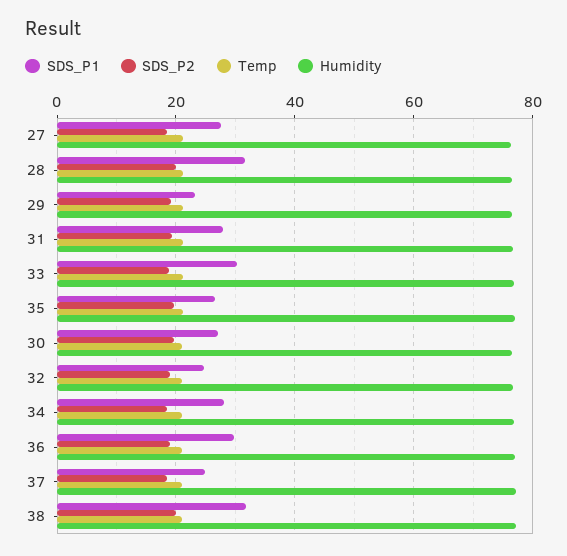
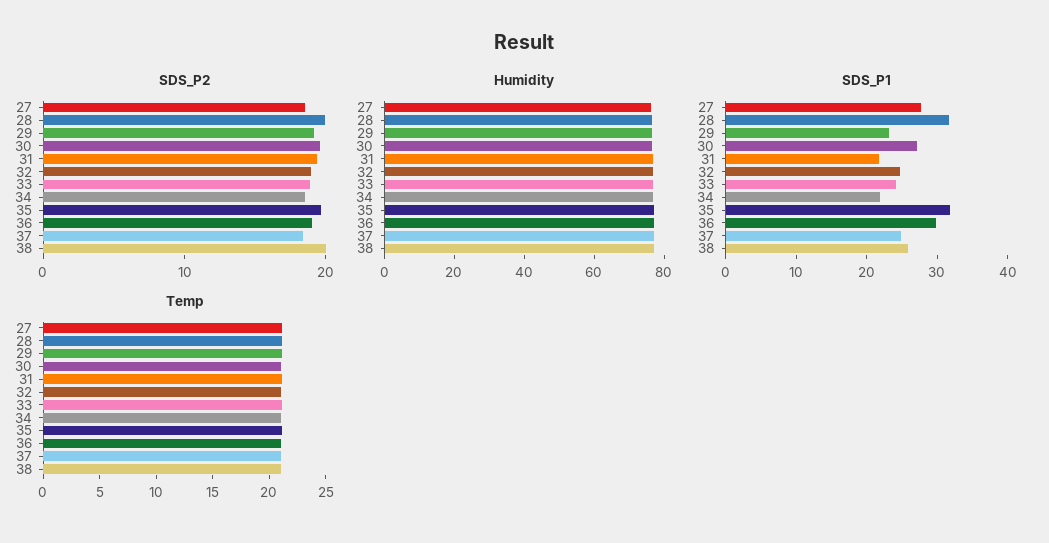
  {
    "SDS_P1": {
      "27": 28,
      "28": 32,
      "29": 24,
-     "31": 28,
+     "31": 22,
-     "33": 30,
+     "33": 24,
-     "35": 26,
+     "35": 32,
      "30": 28,
      "32": 24,
-     "34": 28,
+     "34": 22,
      "36": 30,
      "37": 24,
-     "38": 32
+     "38": 26
    },
    "SDS_P2": {
      "27": 18,
      "28": 20,
      "29": 20,
      "31": 20,
      "33": 18,
      "35": 20,
      "30": 20,
      "32": 18,
      "34": 18,
      "36": 20,
      "37": 18,
      "38": 20
    },
    "Temp": {
      "27": 21,
      "28": 21,
      "29": 21,
      "31": 21,
      "33": 21,
      "35": 21,
      "30": 21,
      "32": 21,
      "34": 21,
      "36": 21,
      "37": 21,
      "38": 21
    },
    "Humidity": {
      "27": 76,
      "28": 76,
      "29": 76,
      "31": 76,
      "33": 76,
      "35": 78,
      "30": 76,
      "32": 76,
      "34": 76,
      "36": 78,
      "37": 78,
      "38": 78
    }
  }

